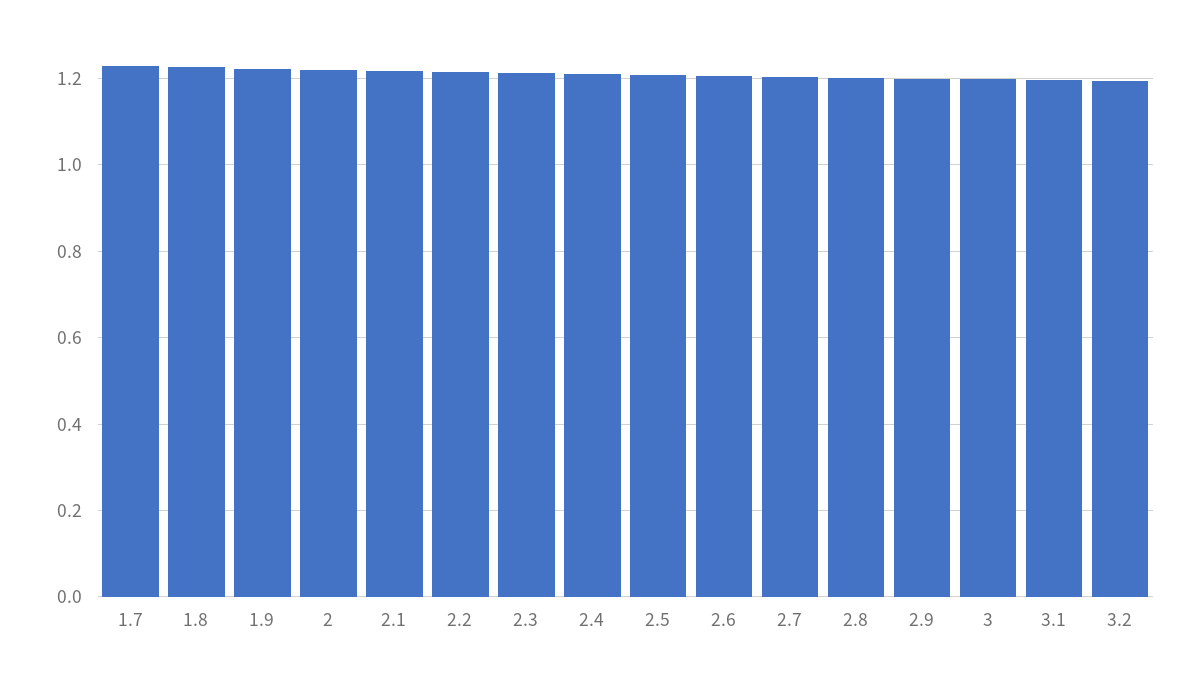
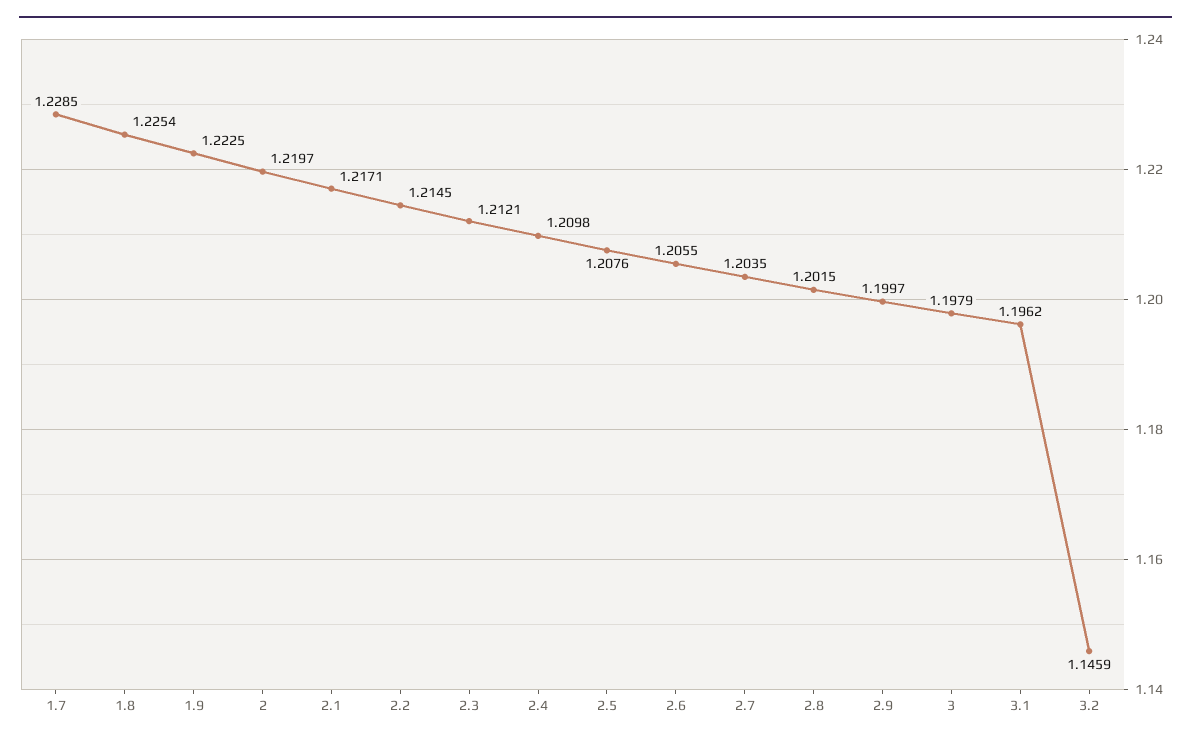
  {
    "1.7": 1.2285,
    "1.8": 1.2254,
    "1.9": 1.2225,
    "2": 1.2197,
    "2.1": 1.2171,
    "2.2": 1.2145,
    "2.3": 1.2121,
    "2.4": 1.2098,
    "2.5": 1.2076,
    "2.6": 1.2055,
    "2.7": 1.2035,
    "2.8": 1.2015,
    "2.9": 1.1997,
    "3": 1.1979,
    "3.1": 1.1962,
-   "3.2": 1.2
+   "3.2": 1.1459
  }

